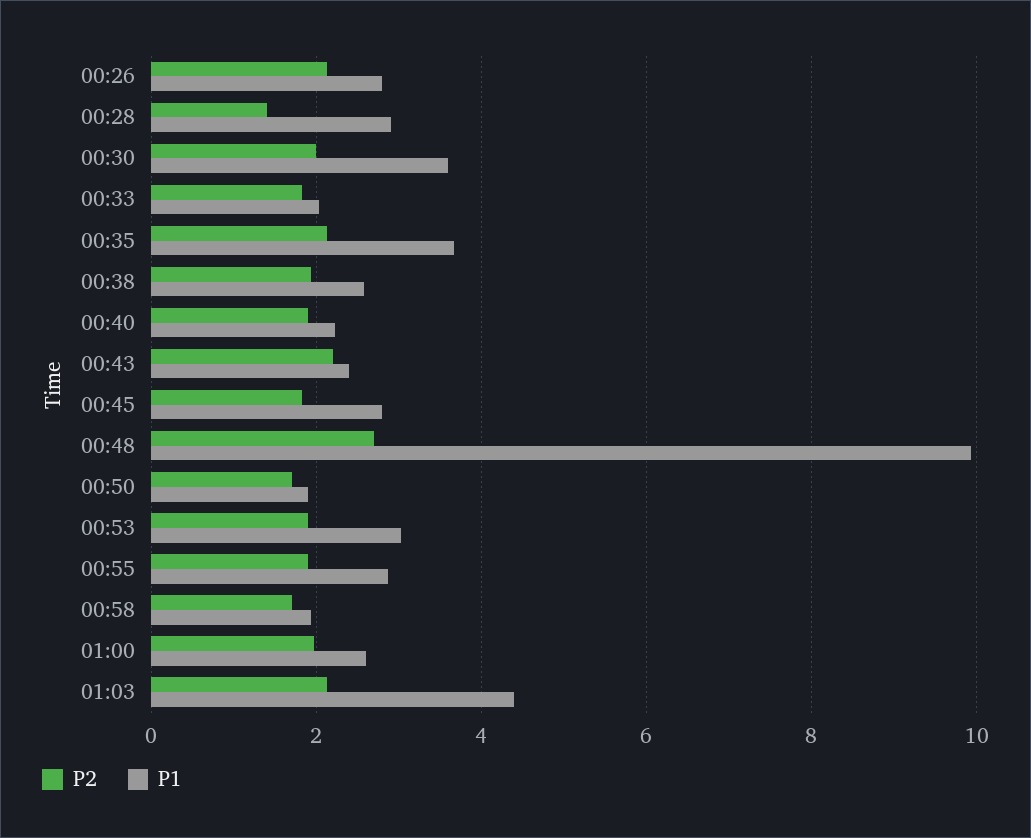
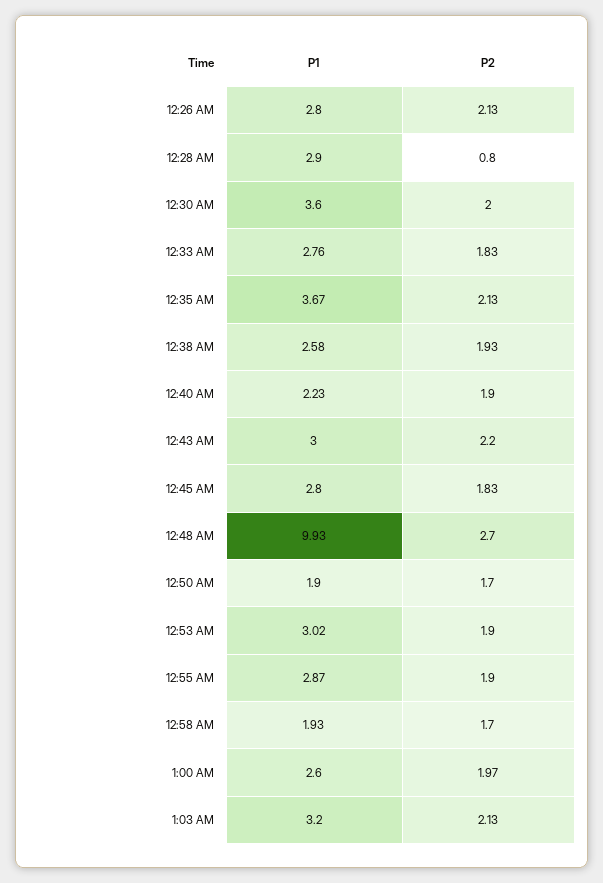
  {
    "P2": {
      "00:26": 2.13,
-     "00:28": 1.4,
+     "00:28": 0.8,
      "00:30": 2,
      "00:33": 1.83,
      "00:35": 2.13,
      "00:38": 1.93,
      "00:40": 1.9,
      "00:43": 2.2,
      "00:45": 1.83,
      "00:48": 2.7,
      "00:50": 1.7,
      "00:53": 1.9,
      "00:55": 1.9,
      "00:58": 1.7,
      "01:00": 1.97,
      "01:03": 2.13
    },
    "P1": {
      "00:26": 2.8,
      "00:28": 2.9,
      "00:30": 3.6,
-     "00:33": 2,
+     "00:33": 2.76,
      "00:35": 3.67,
      "00:38": 2.58,
      "00:40": 2.23,
-     "00:43": 2.4,
+     "00:43": 3,
      "00:45": 2.8,
      "00:48": 9.93,
      "00:50": 1.9,
      "00:53": 3.02,
      "00:55": 2.87,
      "00:58": 1.93,
      "01:00": 2.6,
-     "01:03": 4.4
+     "01:03": 3.2
    }
  }

